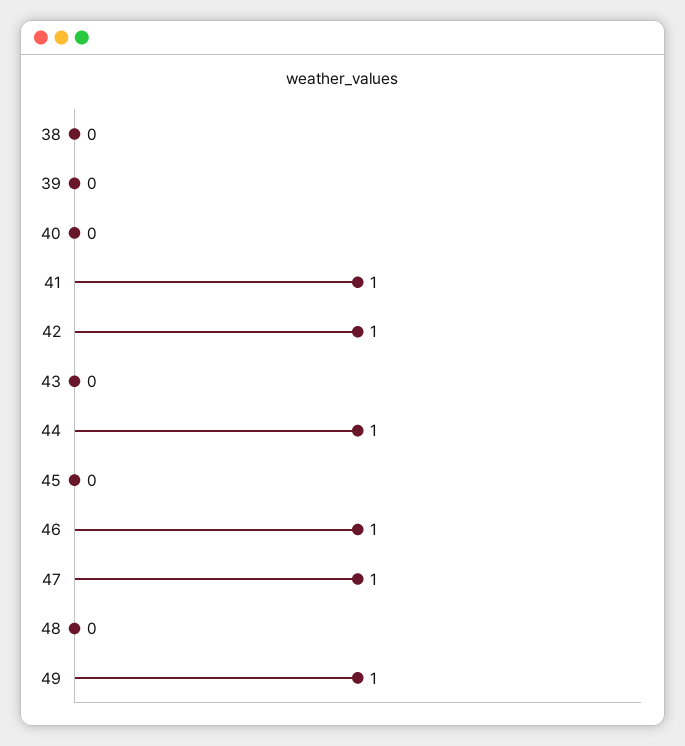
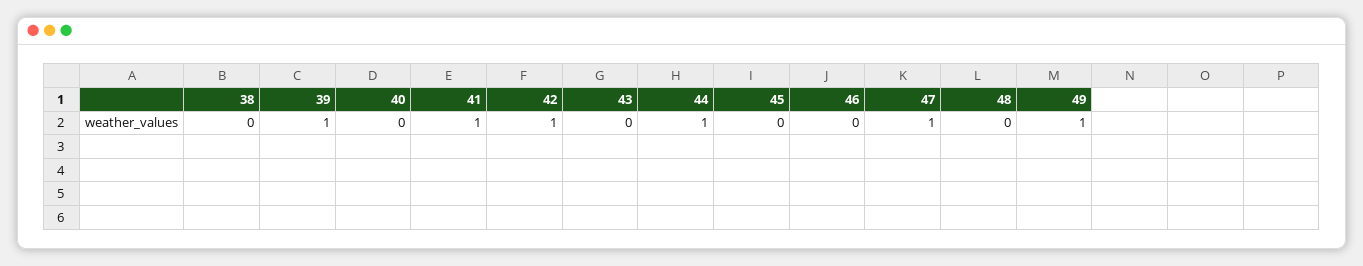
  {
    "38": 0,
-   "39": 0,
+   "39": 1,
    "40": 0,
    "41": 1,
    "42": 1,
    "43": 0,
    "44": 1,
    "45": 0,
-   "46": 1,
+   "46": 0,
    "47": 1,
    "48": 0,
    "49": 1
  }

